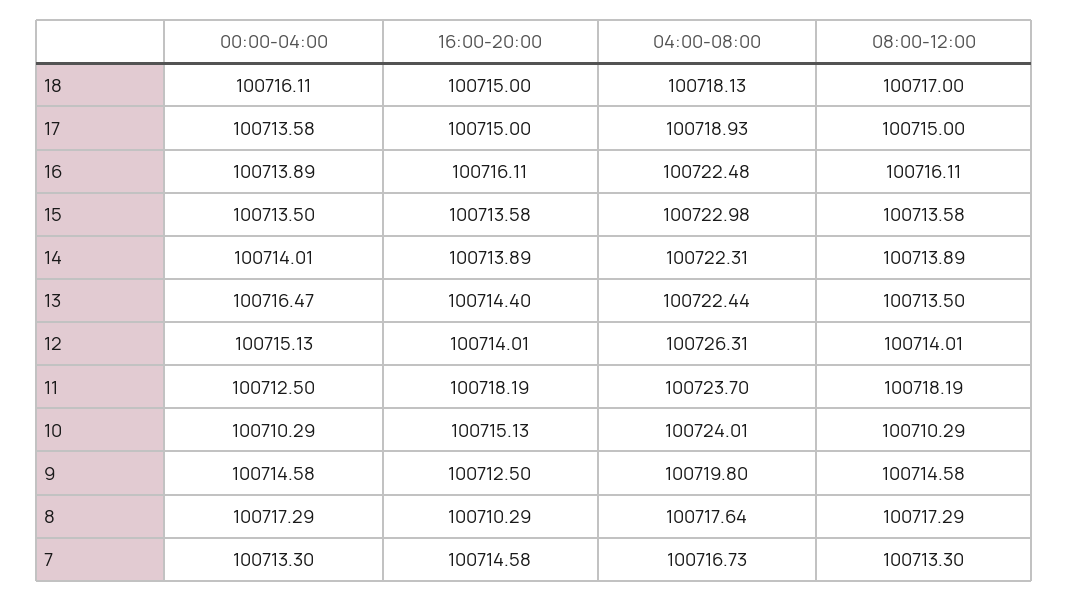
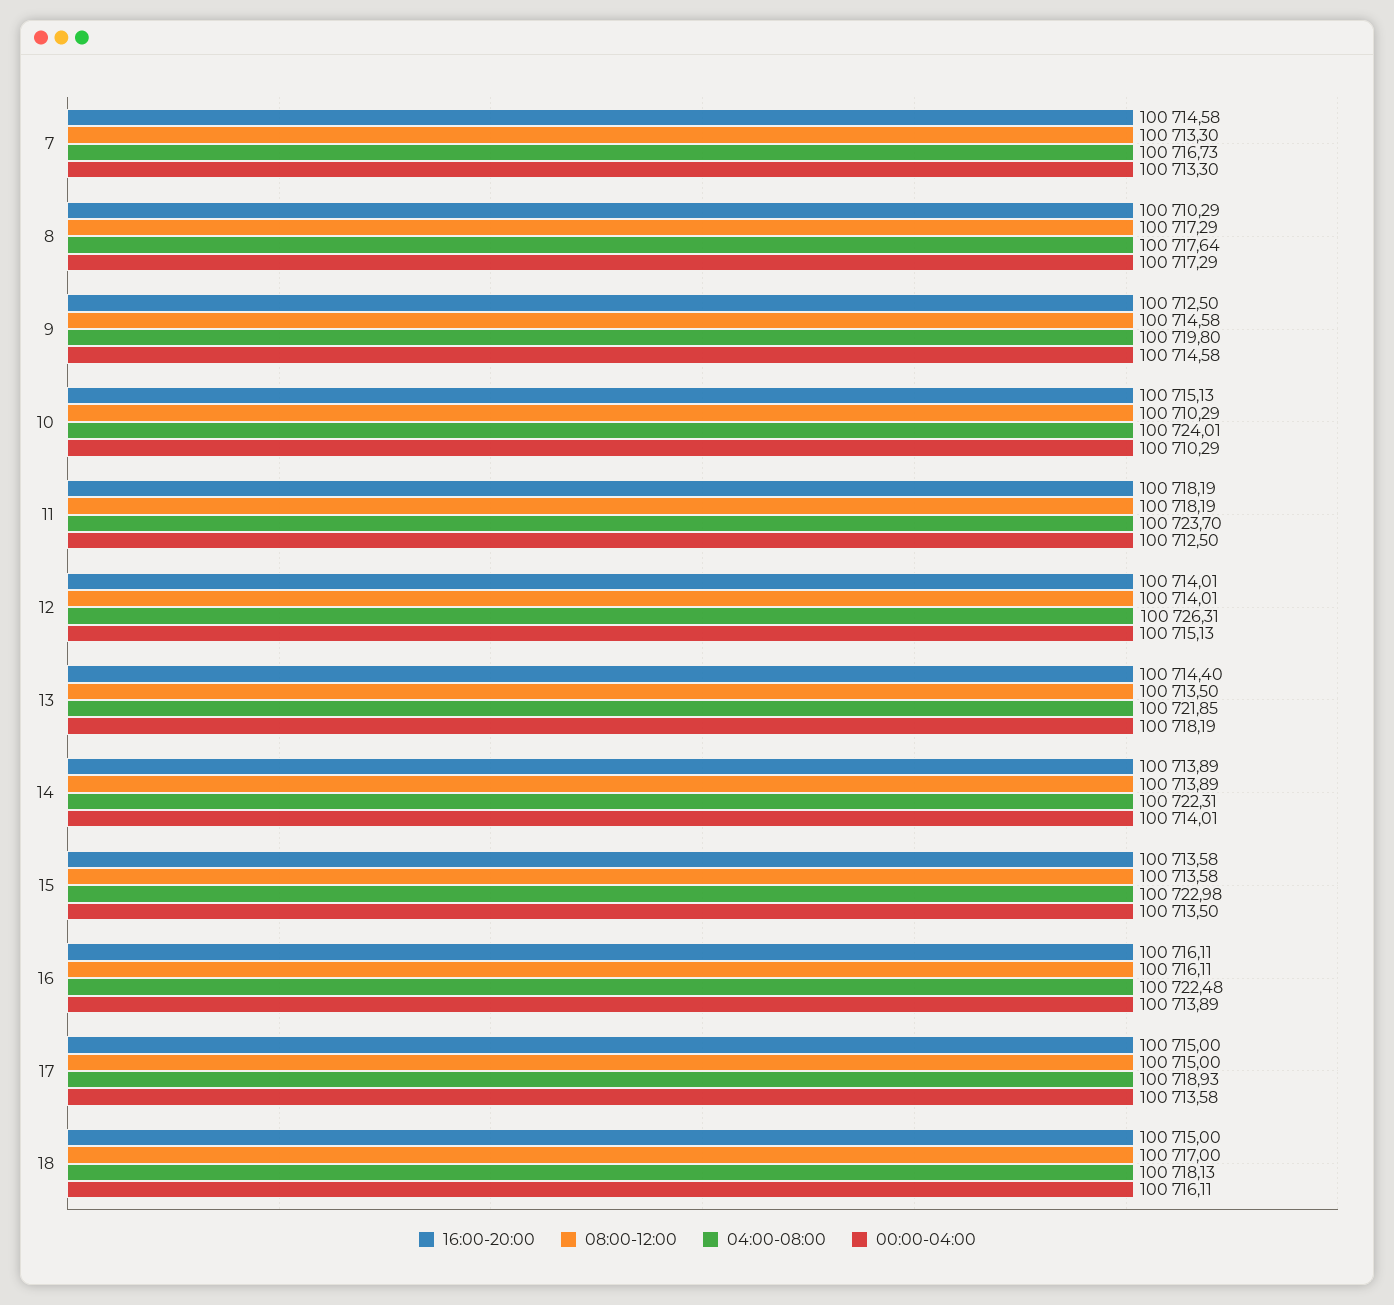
  {
    "00:00-04:00": {
      "18": 100716.11,
      "17": 100713.58,
      "16": 100713.89,
      "15": 100713.5,
      "14": 100714.01,
-     "13": 100716.47,
+     "13": 100718.19,
      "12": 100715.13,
      "11": 100712.5,
      "10": 100710.29,
      "9": 100714.58,
      "8": 100717.29,
      "7": 100713.3
    },
    "16:00-20:00": {
      "18": 100715,
      "17": 100715,
      "16": 100716.11,
      "15": 100713.58,
      "14": 100713.89,
      "13": 100714.4,
      "12": 100714.01,
      "11": 100718.19,
      "10": 100715.13,
      "9": 100712.5,
      "8": 100710.29,
      "7": 100714.58
    },
    "04:00-08:00": {
      "18": 100718.13,
      "17": 100718.93,
      "16": 100722.48,
      "15": 100722.98,
      "14": 100722.31,
-     "13": 100722.44,
+     "13": 100721.85,
      "12": 100726.31,
      "11": 100723.7,
      "10": 100724.01,
      "9": 100719.8,
      "8": 100717.64,
      "7": 100716.73
    },
    "08:00-12:00": {
      "18": 100717,
      "17": 100715,
      "16": 100716.11,
      "15": 100713.58,
      "14": 100713.89,
      "13": 100713.5,
      "12": 100714.01,
      "11": 100718.19,
      "10": 100710.29,
      "9": 100714.58,
      "8": 100717.29,
      "7": 100713.3
    }
  }

